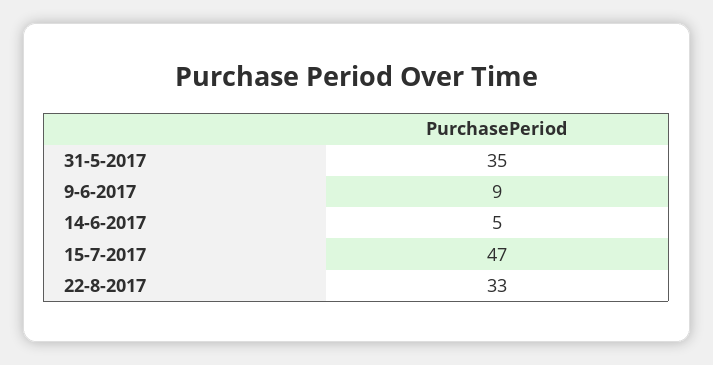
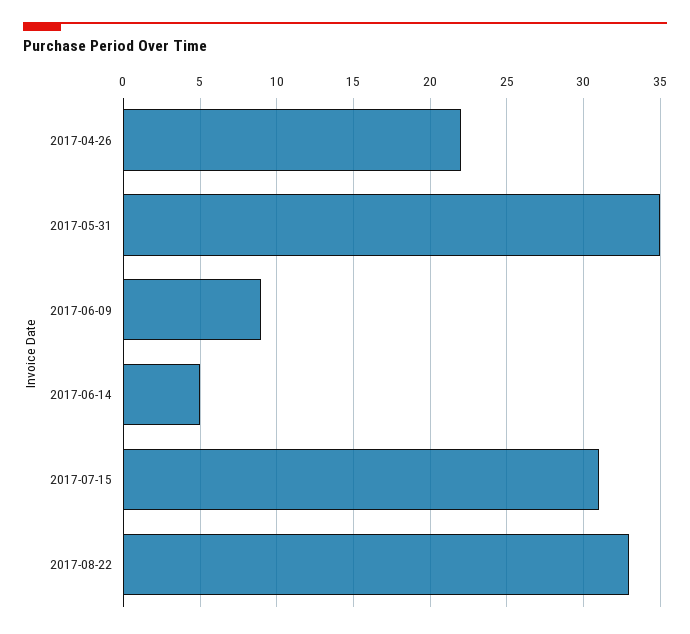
  {
    "31-5-2017": 35,
    "9-6-2017": 9,
    "14-6-2017": 5,
-   "15-7-2017": 47,
+   "15-7-2017": 31,
-   "22-8-2017": 33
+   "22-8-2017": 33,
+   "2017-04-26": 22
  }

